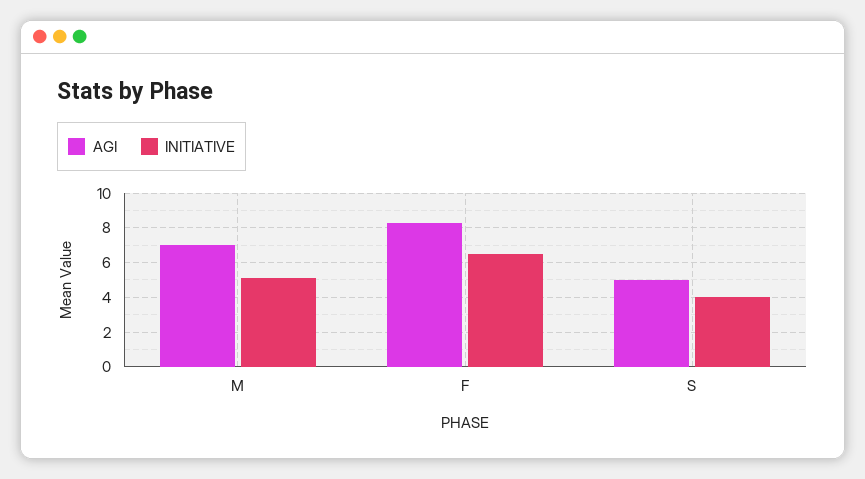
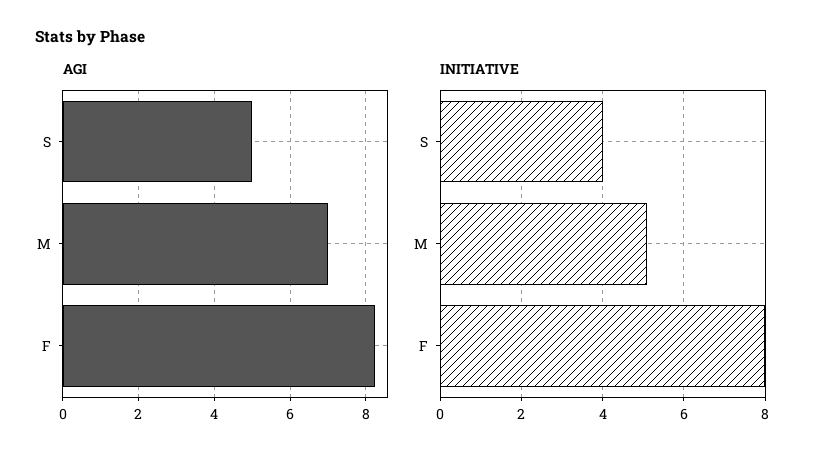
  {
    "AGI": {
      "M": 7,
      "F": 8.2,
      "S": 5
    },
    "INITIATIVE": {
      "M": 5,
-     "F": 6.5,
+     "F": 8,
      "S": 4
    }
  }

